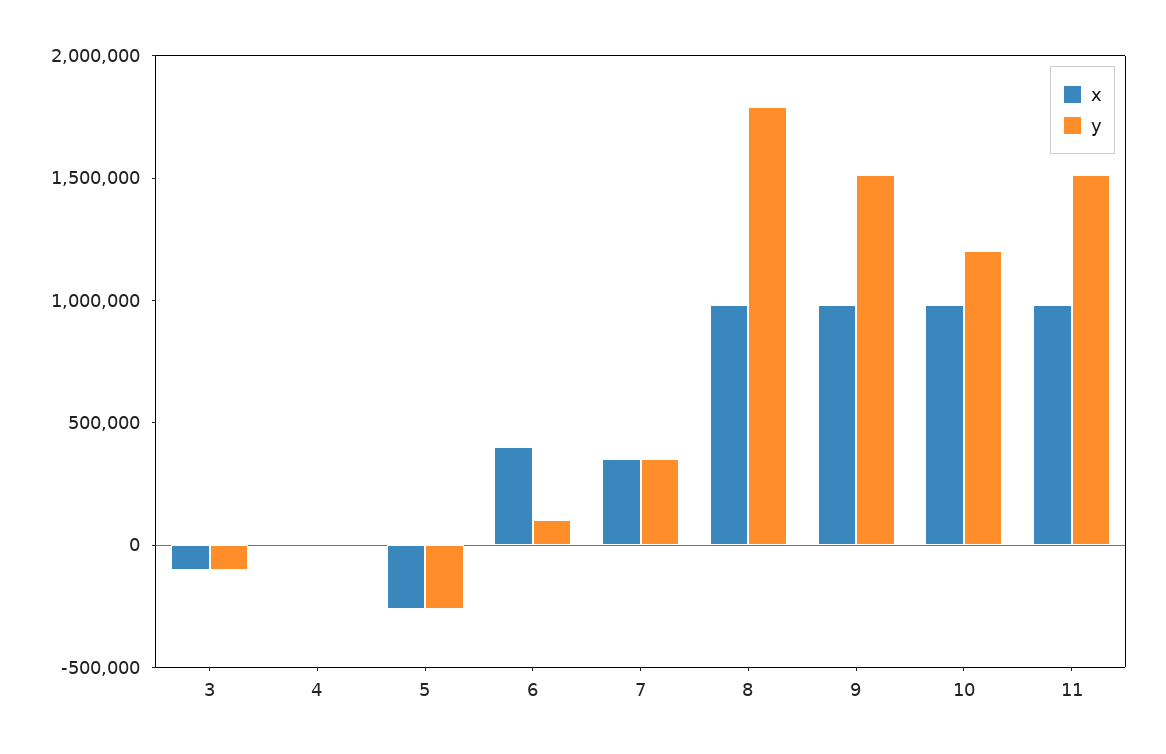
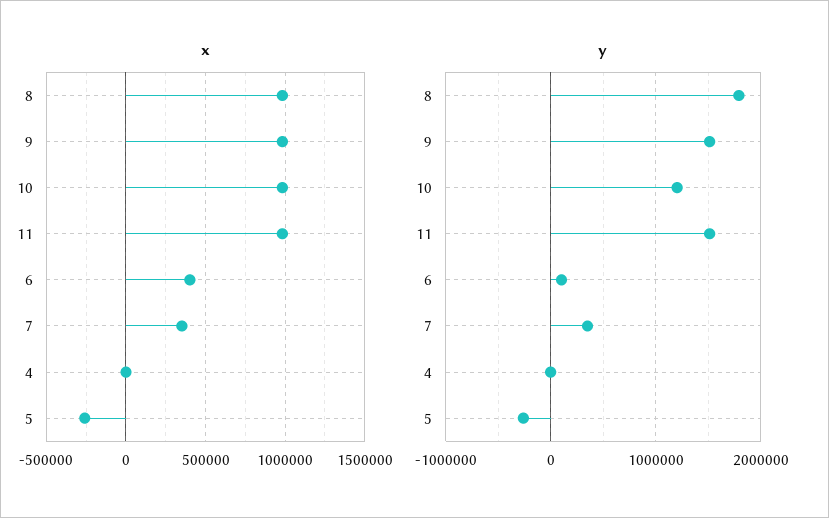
  {
    "x": {
-     "3": -100000,
      "4": 0,
      "5": -250000,
      "6": 400000,
      "7": 350000,
      "8": 1000000,
      "9": 1000000,
      "10": 1000000,
      "11": 1000000
    },
    "y": {
-     "3": -100000,
      "4": 0,
      "5": -300000,
      "6": 100000,
      "7": 400000,
      "8": 1800000,
      "9": 1500000,
      "10": 1200000,
      "11": 1500000
    }
  }

